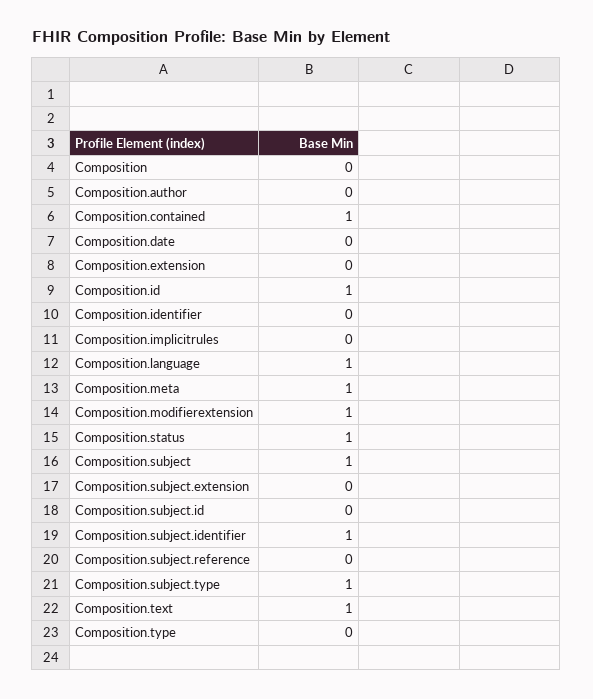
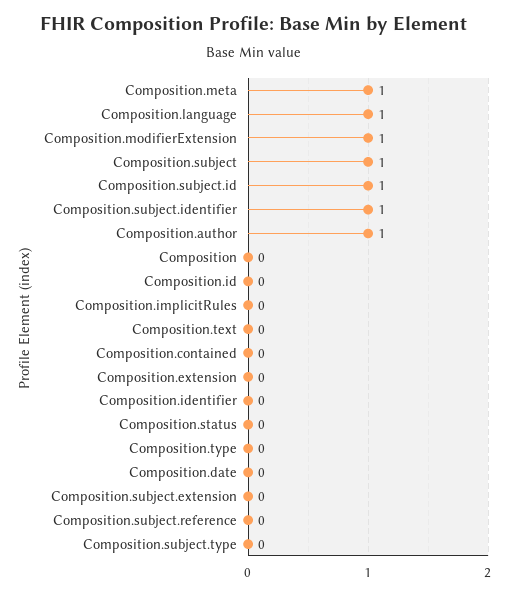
  {
    "Composition": 0,
-   "Composition.author": 0,
+   "Composition.author": 1,
-   "Composition.contained": 1,
+   "Composition.contained": 0,
    "Composition.date": 0,
    "Composition.extension": 0,
-   "Composition.id": 1,
+   "Composition.id": 0,
    "Composition.identifier": 0,
    "Composition.implicitrules": 0,
    "Composition.language": 1,
    "Composition.meta": 1,
    "Composition.modifierextension": 1,
-   "Composition.status": 1,
+   "Composition.status": 0,
    "Composition.subject": 1,
    "Composition.subject.extension": 0,
-   "Composition.subject.id": 0,
+   "Composition.subject.id": 1,
    "Composition.subject.identifier": 1,
    "Composition.subject.reference": 0,
-   "Composition.subject.type": 1,
+   "Composition.subject.type": 0,
-   "Composition.text": 1,
+   "Composition.text": 0,
    "Composition.type": 0
  }

